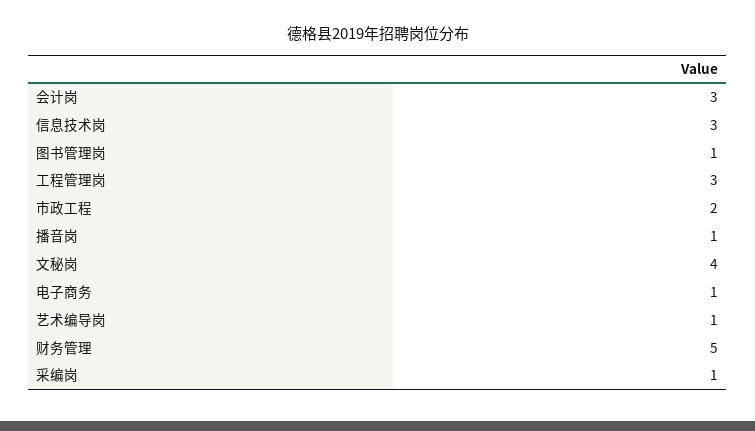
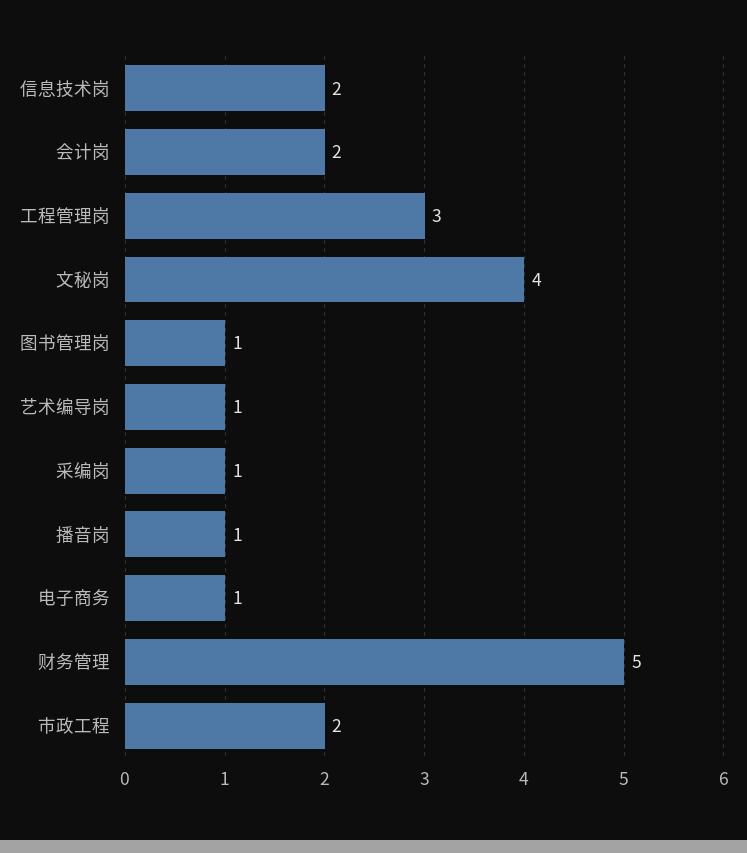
  {
-   "会计岗": 3,
+   "会计岗": 2,
-   "信息技术岗": 3,
+   "信息技术岗": 2,
    "图书管理岗": 1,
    "工程管理岗": 3,
    "市政工程": 2,
    "播音岗": 1,
    "文秘岗": 4,
    "电子商务": 1,
    "艺术编导岗": 1,
    "财务管理": 5,
    "采编岗": 1
  }

